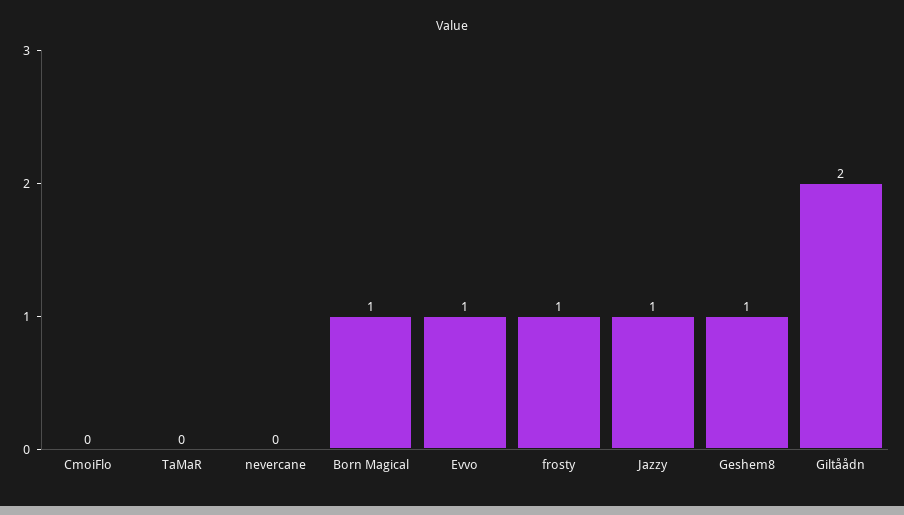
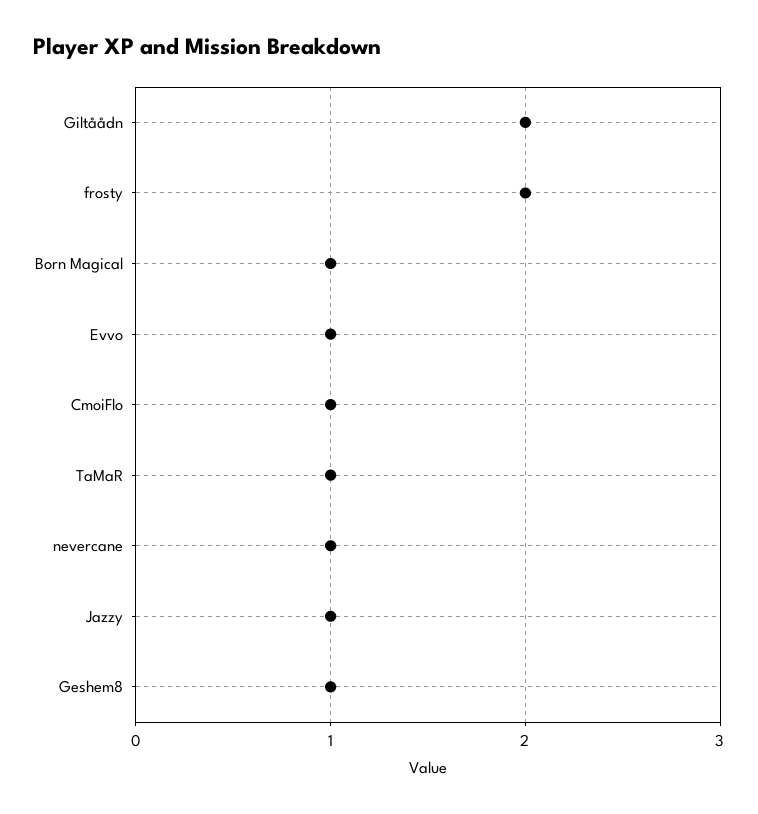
  {
-   "CmoiFlo": 0,
+   "CmoiFlo": 1,
-   "TaMaR": 0,
+   "TaMaR": 1,
-   "nevercane": 0,
+   "nevercane": 1,
    "Born Magical": 1,
    "Evvo": 1,
-   "frosty": 1,
+   "frosty": 2,
    "Jazzy": 1,
    "Geshem8": 1,
    "Giltåådn": 2
  }

